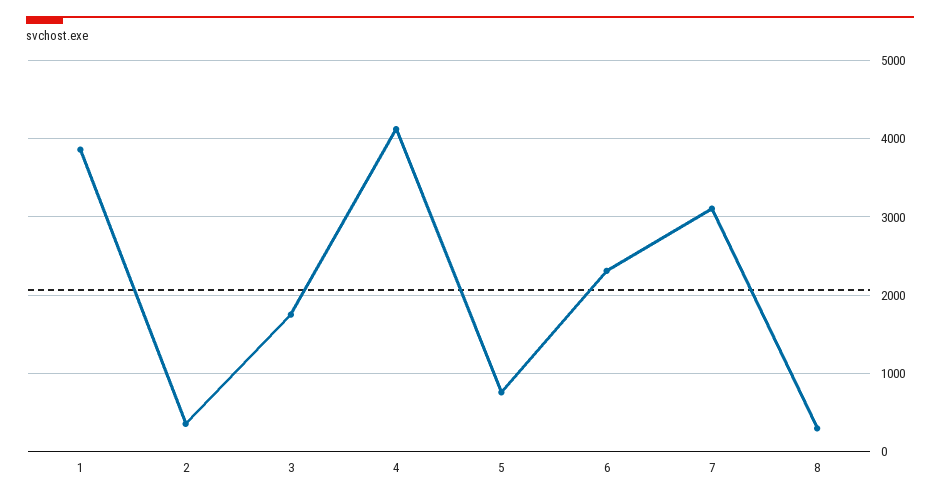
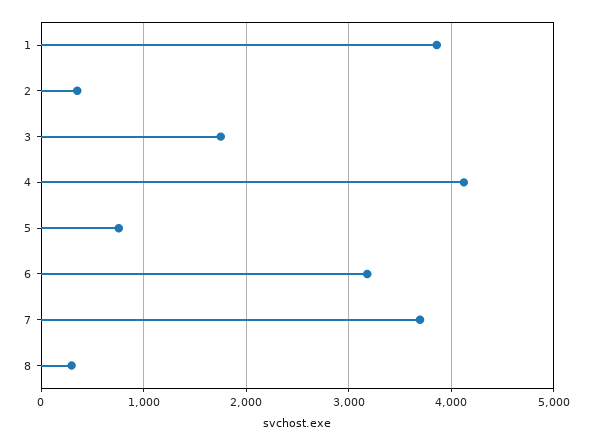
  {
    "1": 3900,
    "2": 400,
    "3": 1800,
    "4": 4100,
    "5": 800,
-   "6": 2300,
+   "6": 3200,
-   "7": 3100,
+   "7": 3700,
    "8": 300
  }

